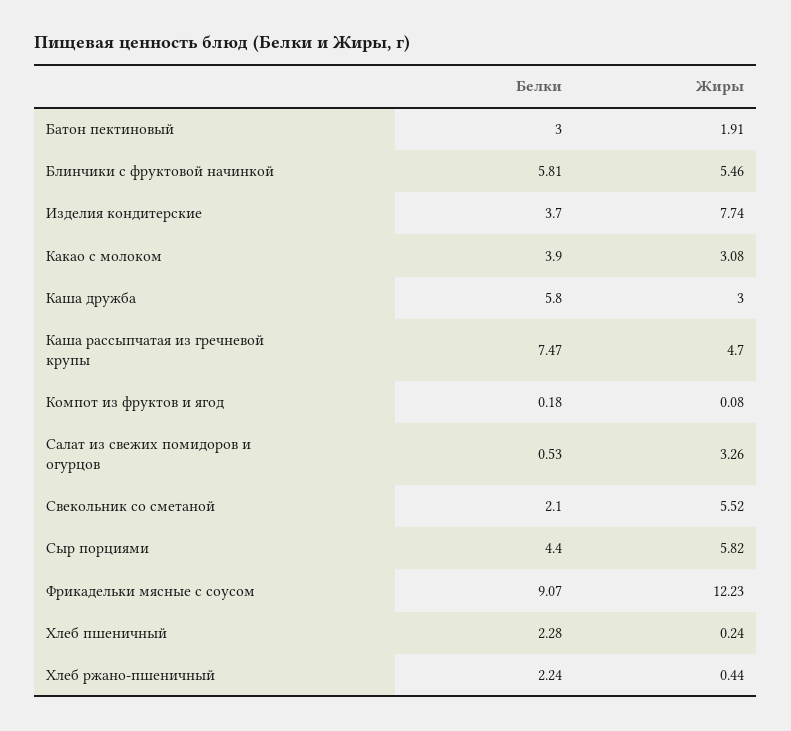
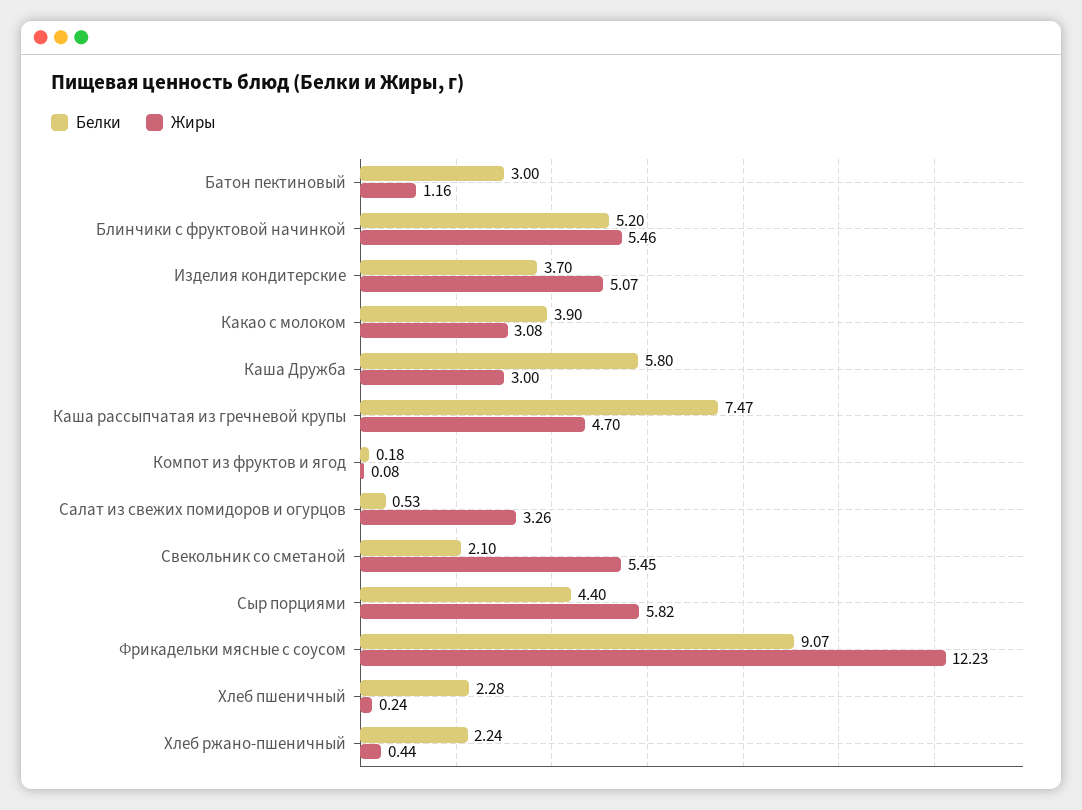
  {
    "Белки": {
      "Батон пектиновый": 3,
-     "Блинчики с фруктовой начинкой": 5.81,
+     "Блинчики с фруктовой начинкой": 5.2,
      "Изделия кондитерские": 3.7,
      "Какао с молоком": 3.9,
      "Каша дружба": 5.8,
      "Каша рассыпчатая из гречневой крупы": 7.47,
      "Компот из фруктов и ягод": 0.18,
      "Салат из свежих помидоров и огурцов": 0.53,
      "Свекольник со сметаной": 2.1,
      "Сыр порциями": 4.4,
      "Фрикадельки мясные с соусом": 9.07,
      "Хлеб пшеничный": 2.28,
      "Хлеб ржано-пшеничный": 2.24
    },
    "Жиры": {
-     "Батон пектиновый": 1.91,
+     "Батон пектиновый": 1.16,
      "Блинчики с фруктовой начинкой": 5.46,
-     "Изделия кондитерские": 7.74,
+     "Изделия кондитерские": 5.07,
      "Какао с молоком": 3.08,
      "Каша дружба": 3,
      "Каша рассыпчатая из гречневой крупы": 4.7,
      "Компот из фруктов и ягод": 0.08,
      "Салат из свежих помидоров и огурцов": 3.26,
-     "Свекольник со сметаной": 5.52,
+     "Свекольник со сметаной": 5.45,
      "Сыр порциями": 5.82,
      "Фрикадельки мясные с соусом": 12.23,
      "Хлеб пшеничный": 0.24,
      "Хлеб ржано-пшеничный": 0.44
    }
  }

